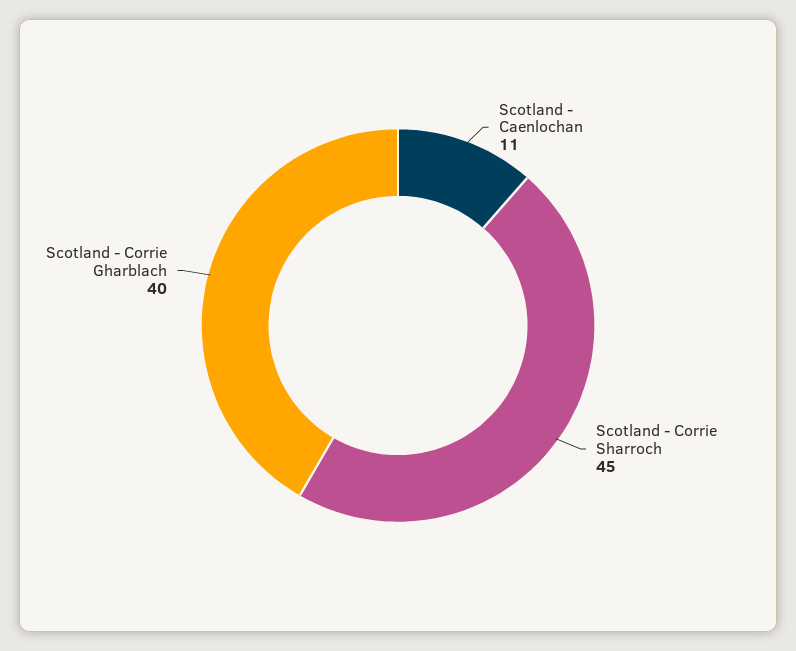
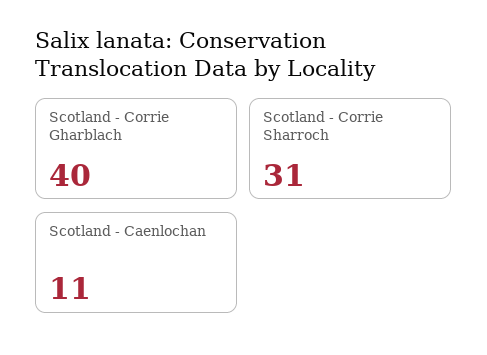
  {
    "Scotland - Caenlochan": 11,
-   "Scotland - Corrie Sharroch": 45,
+   "Scotland - Corrie Sharroch": 31,
    "Scotland - Corrie Gharblach": 40
  }

